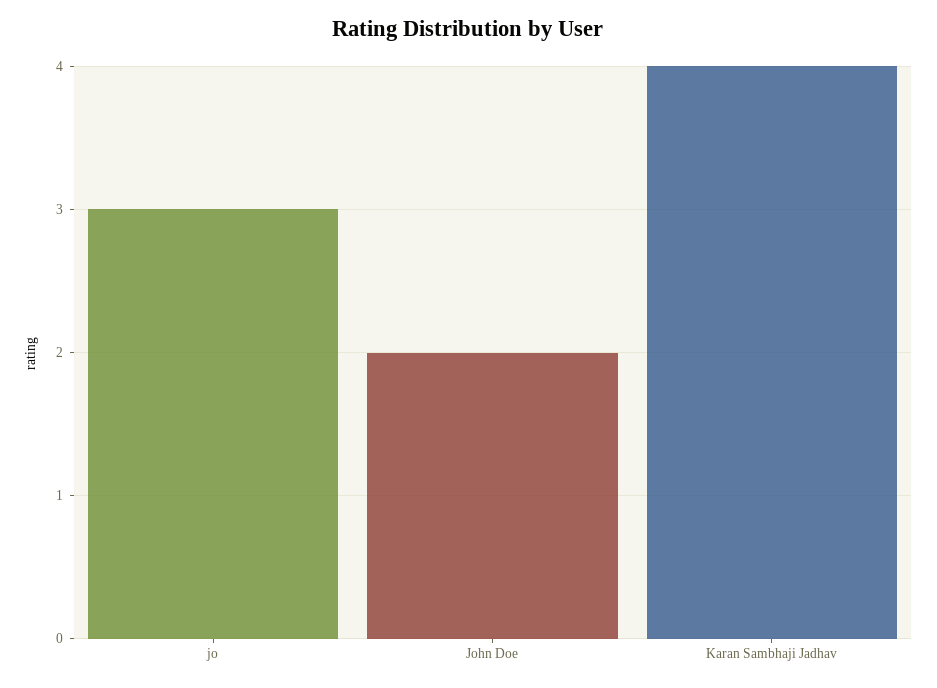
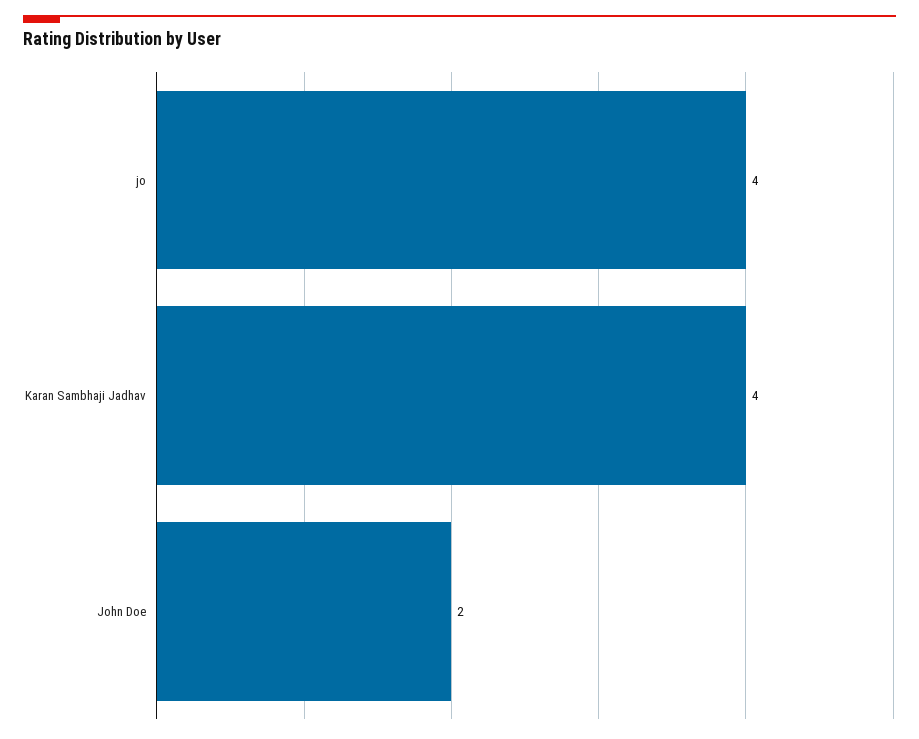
  {
-   "jo": 3,
+   "jo": 4,
    "John Doe": 2,
    "Karan Sambhaji Jadhav": 4
  }

